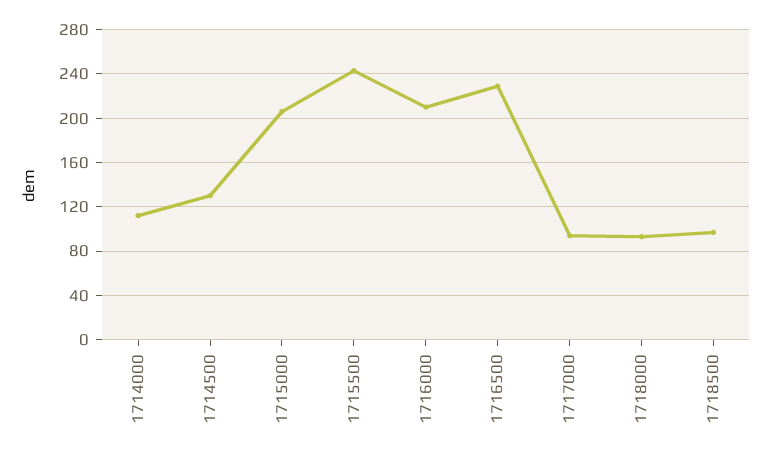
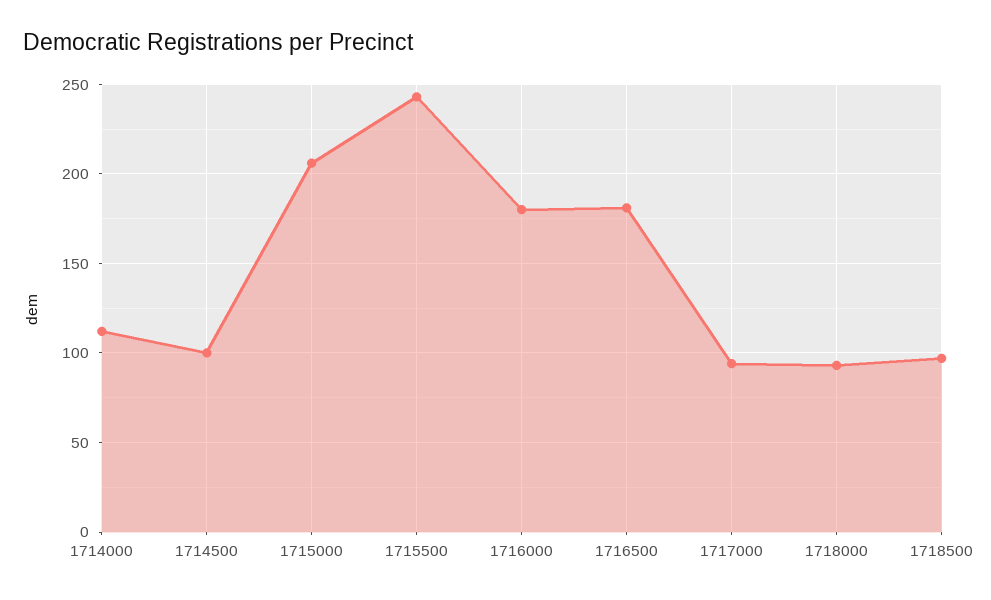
  {
    "1714000": 110,
-   "1714500": 130,
+   "1714500": 100,
    "1715000": 205,
    "1715500": 245,
-   "1716000": 210,
+   "1716000": 180,
-   "1716500": 230,
+   "1716500": 180,
    "1717000": 95,
    "1718000": 95,
    "1718500": 95
  }

